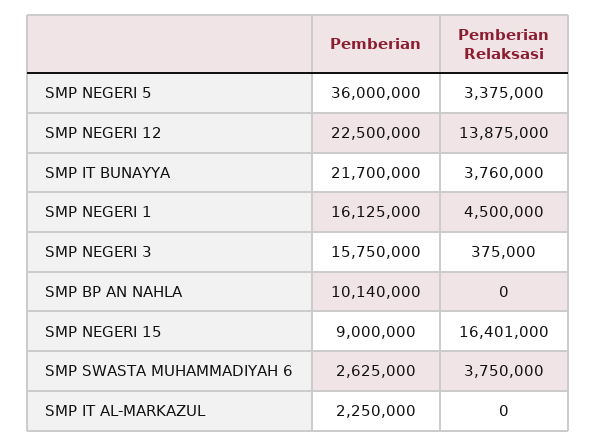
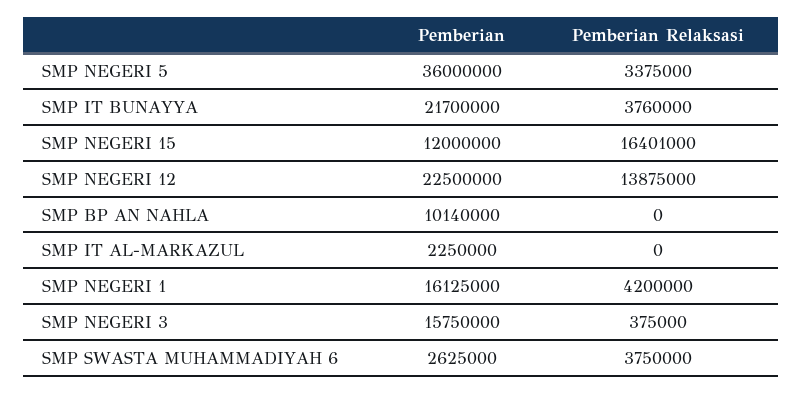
  {
    "Pemberian": {
      "SMP NEGERI 5": 36000000,
      "SMP NEGERI 12": 22500000,
      "SMP IT BUNAYYA": 21700000,
      "SMP NEGERI 1": 16125000,
      "SMP NEGERI 3": 15750000,
      "SMP BP AN NAHLA": 10140000,
-     "SMP NEGERI 15": 9000000,
+     "SMP NEGERI 15": 12000000,
      "SMP SWASTA MUHAMMADIYAH 6": 2625000,
      "SMP IT AL-MARKAZUL": 2250000
    },
    "Pemberian Relaksasi": {
      "SMP NEGERI 5": 3375000,
      "SMP NEGERI 12": 13875000,
      "SMP IT BUNAYYA": 3760000,
-     "SMP NEGERI 1": 4500000,
+     "SMP NEGERI 1": 4200000,
      "SMP NEGERI 3": 375000,
      "SMP BP AN NAHLA": 0,
      "SMP NEGERI 15": 16401000,
      "SMP SWASTA MUHAMMADIYAH 6": 3750000,
      "SMP IT AL-MARKAZUL": 0
    }
  }

